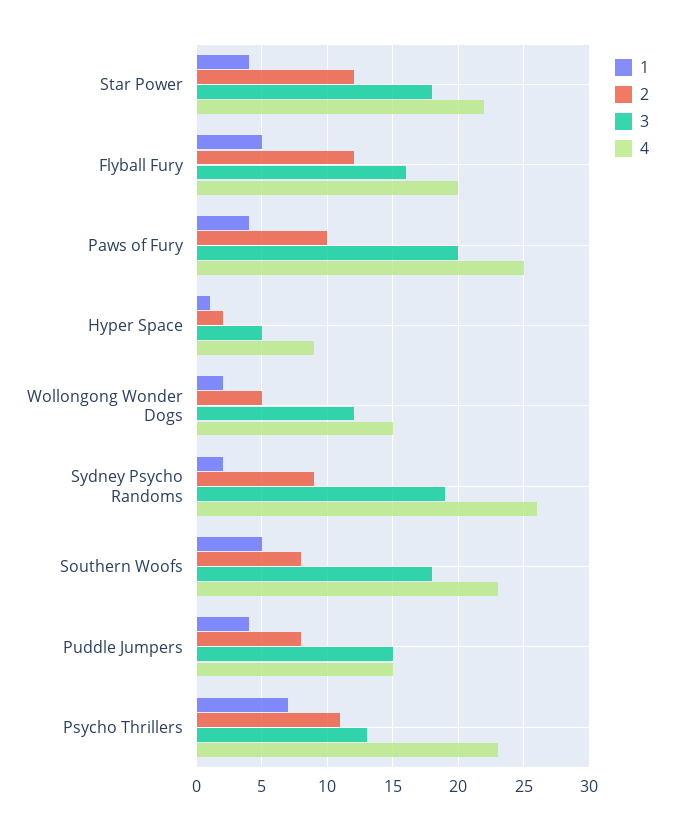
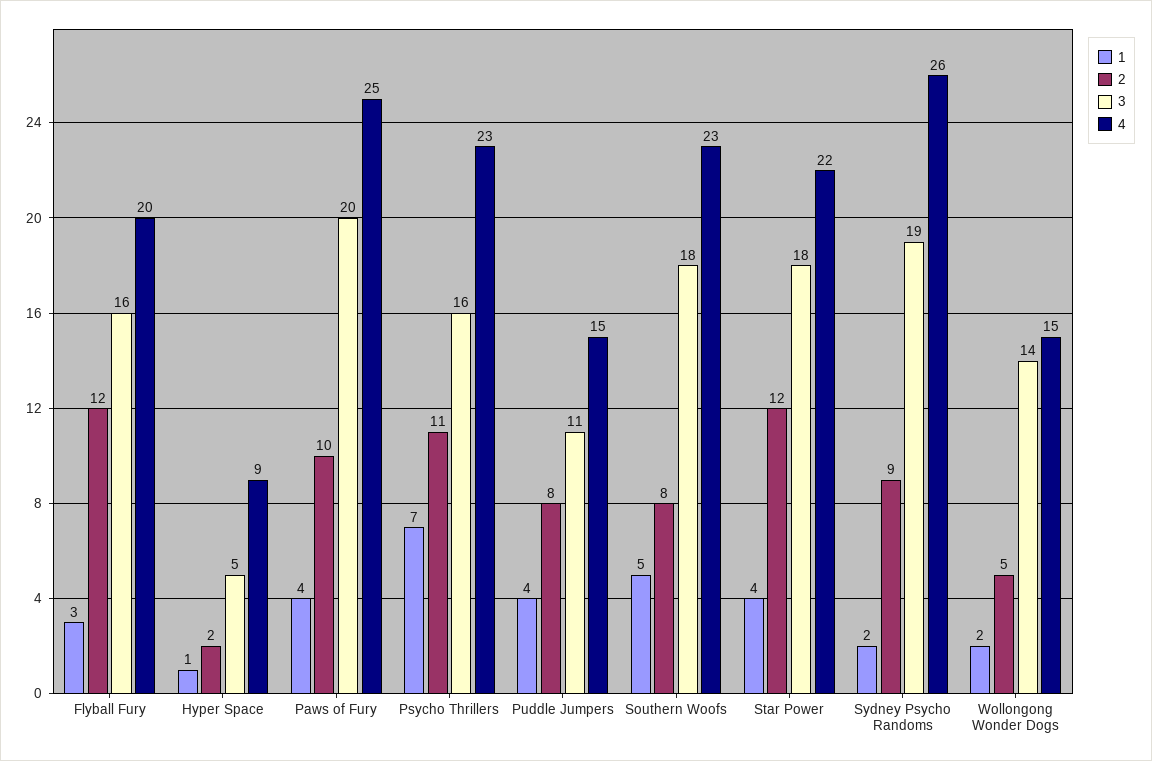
  {
    "1": {
      "Star Power": 4,
-     "Flyball Fury": 5,
+     "Flyball Fury": 3,
      "Paws of Fury": 4,
      "Hyper Space": 1,
      "Wollongong Wonder Dogs": 2,
      "Sydney Psycho Randoms": 2,
      "Southern Woofs": 5,
      "Puddle Jumpers": 4,
      "Psycho Thrillers": 7
    },
    "2": {
      "Star Power": 12,
      "Flyball Fury": 12,
      "Paws of Fury": 10,
      "Hyper Space": 2,
      "Wollongong Wonder Dogs": 5,
      "Sydney Psycho Randoms": 9,
      "Southern Woofs": 8,
      "Puddle Jumpers": 8,
      "Psycho Thrillers": 11
    },
    "3": {
      "Star Power": 18,
      "Flyball Fury": 16,
      "Paws of Fury": 20,
      "Hyper Space": 5,
-     "Wollongong Wonder Dogs": 12,
+     "Wollongong Wonder Dogs": 14,
      "Sydney Psycho Randoms": 19,
      "Southern Woofs": 18,
-     "Puddle Jumpers": 15,
+     "Puddle Jumpers": 11,
-     "Psycho Thrillers": 13
+     "Psycho Thrillers": 16
    },
    "4": {
      "Star Power": 22,
      "Flyball Fury": 20,
      "Paws of Fury": 25,
      "Hyper Space": 9,
      "Wollongong Wonder Dogs": 15,
      "Sydney Psycho Randoms": 26,
      "Southern Woofs": 23,
      "Puddle Jumpers": 15,
      "Psycho Thrillers": 23
    }
  }

